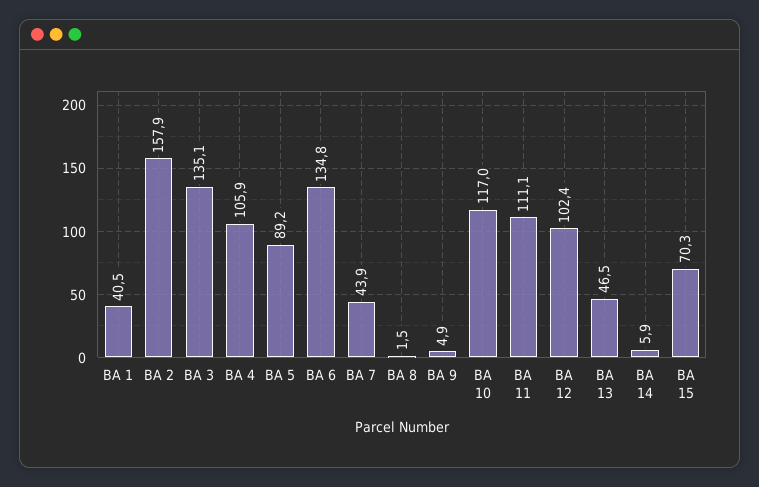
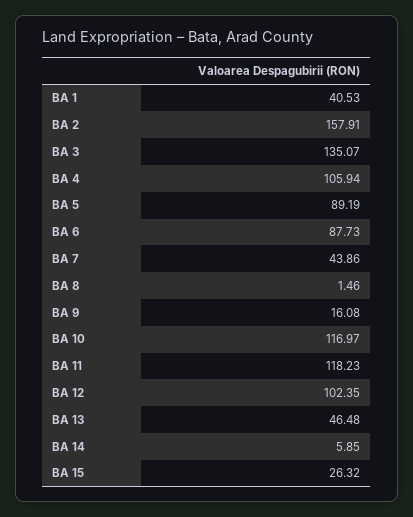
  {
    "BA 1": 40.53,
    "BA 2": 157.91,
    "BA 3": 135.07,
    "BA 4": 105.94,
    "BA 5": 89.19,
-   "BA 6": 134.8,
+   "BA 6": 87.73,
    "BA 7": 43.86,
    "BA 8": 1.46,
-   "BA 9": 4.9,
+   "BA 9": 16.08,
    "BA 10": 116.97,
-   "BA 11": 111.1,
+   "BA 11": 118.23,
    "BA 12": 102.35,
    "BA 13": 46.48,
    "BA 14": 5.85,
-   "BA 15": 70.3
+   "BA 15": 26.32
  }

